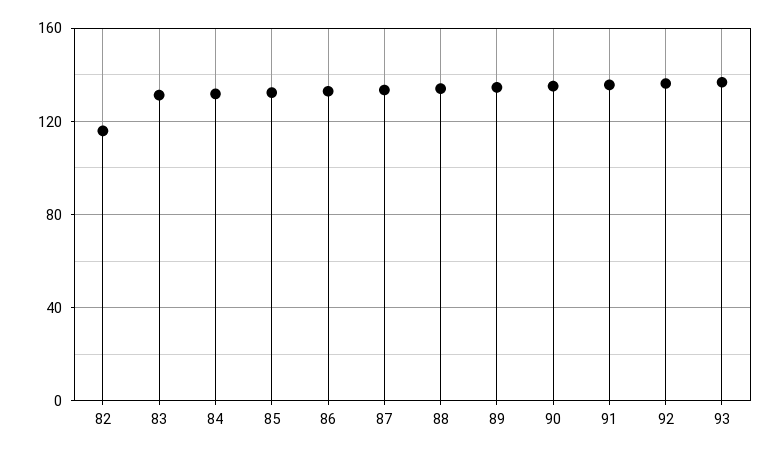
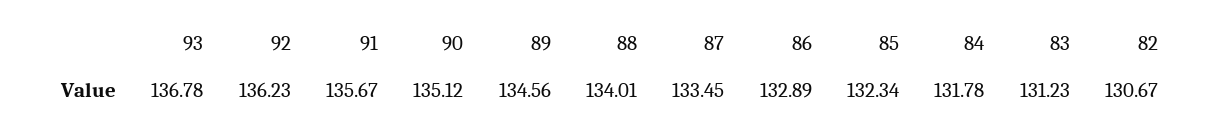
  {
-   "82": 115,
+   "82": 130.67,
    "83": 131.23,
    "84": 131.78,
    "85": 132.34,
    "86": 132.89,
    "87": 133.45,
    "88": 134.01,
    "89": 134.56,
    "90": 135.12,
    "91": 135.67,
    "92": 136.23,
    "93": 136.78
  }

